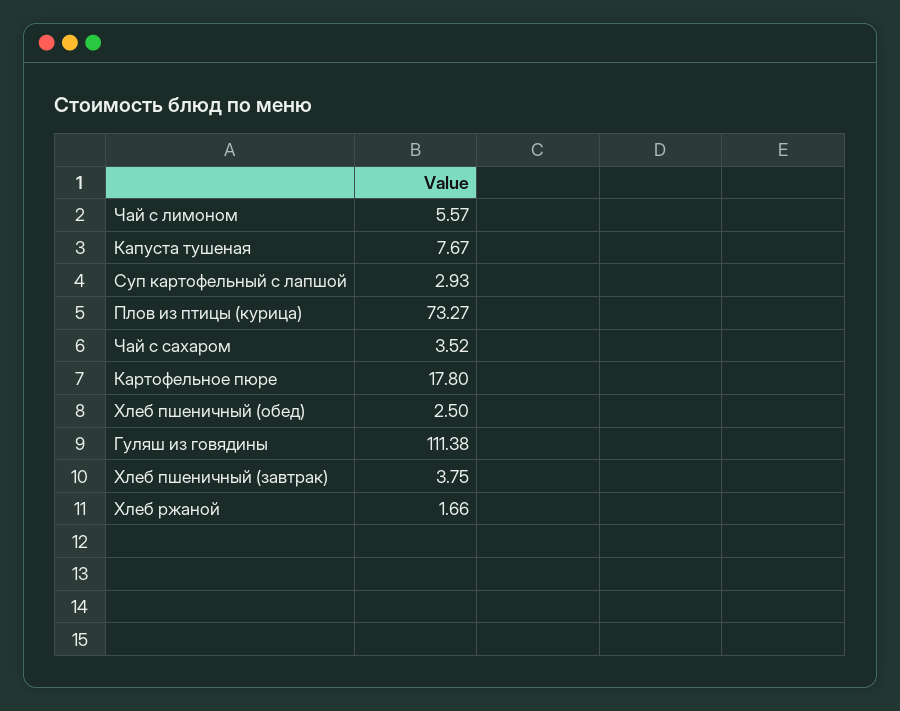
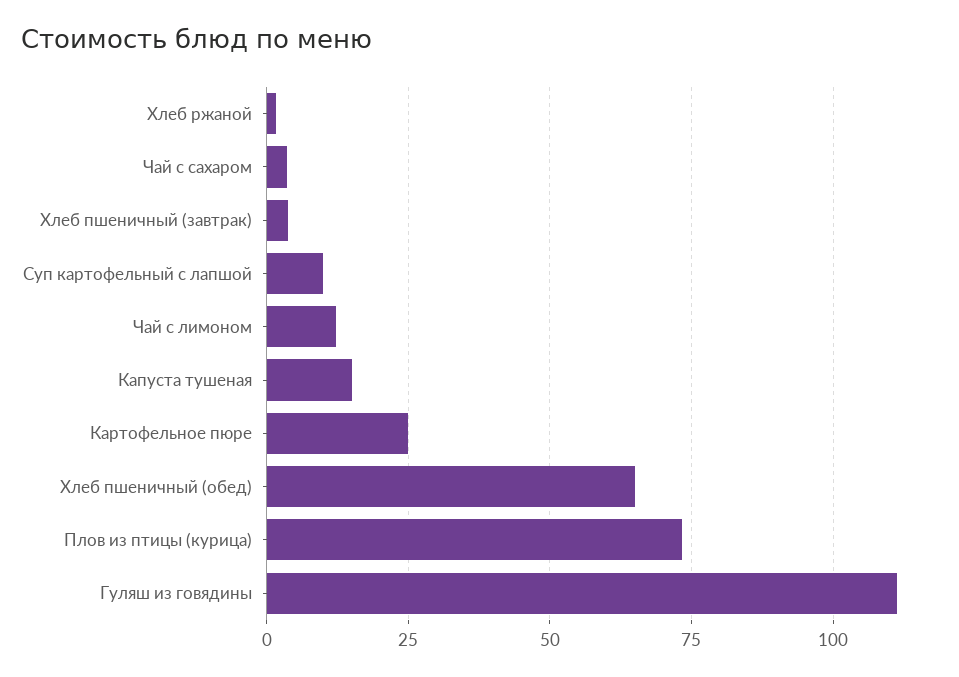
  {
-   "Чай с лимоном": 5.57,
+   "Чай с лимоном": 12.5,
-   "Капуста тушеная": 7.67,
+   "Капуста тушеная": 15,
-   "Суп картофельный с лапшой": 2.93,
+   "Суп картофельный с лапшой": 10,
    "Плов из птицы (курица)": 73.27,
    "Чай с сахаром": 3.52,
-   "Картофельное пюре": 17.8,
+   "Картофельное пюре": 25,
-   "Хлеб пшеничный (обед)": 2.5,
+   "Хлеб пшеничный (обед)": 65,
    "Гуляш из говядины": 111.38,
    "Хлеб пшеничный (завтрак)": 3.75,
    "Хлеб ржаной": 1.66
  }

